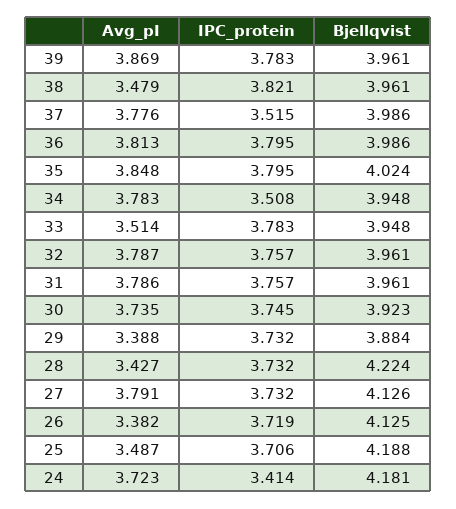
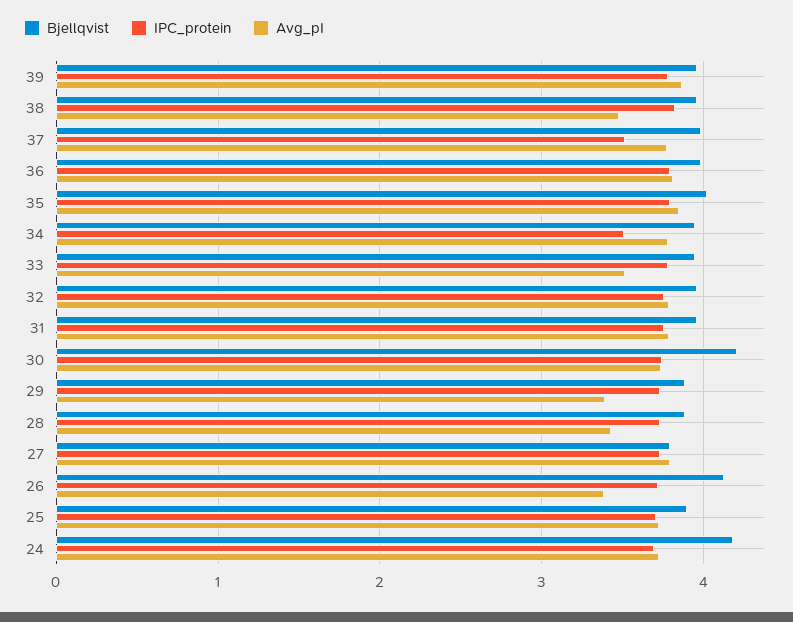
  {
    "Avg_pI": {
      "39": 3.869,
      "38": 3.479,
      "37": 3.776,
      "36": 3.813,
      "35": 3.848,
      "34": 3.783,
      "33": 3.514,
      "32": 3.787,
      "31": 3.786,
      "30": 3.735,
      "29": 3.388,
      "28": 3.427,
      "27": 3.791,
      "26": 3.382,
-     "25": 3.487,
+     "25": 3.7,
      "24": 3.723
    },
    "IPC_protein": {
      "39": 3.783,
      "38": 3.821,
      "37": 3.515,
      "36": 3.795,
      "35": 3.795,
      "34": 3.508,
      "33": 3.783,
      "32": 3.757,
      "31": 3.757,
      "30": 3.745,
      "29": 3.732,
      "28": 3.732,
      "27": 3.732,
      "26": 3.719,
      "25": 3.706,
-     "24": 3.414
+     "24": 3.7
    },
    "Bjellqvist": {
      "39": 3.961,
      "38": 3.961,
      "37": 3.986,
      "36": 3.986,
      "35": 4.024,
      "34": 3.948,
      "33": 3.948,
      "32": 3.961,
      "31": 3.961,
-     "30": 3.923,
+     "30": 4.2,
      "29": 3.884,
-     "28": 4.224,
+     "28": 3.9,
-     "27": 4.126,
+     "27": 3.8,
      "26": 4.125,
-     "25": 4.188,
+     "25": 3.9,
      "24": 4.181
    }
  }

